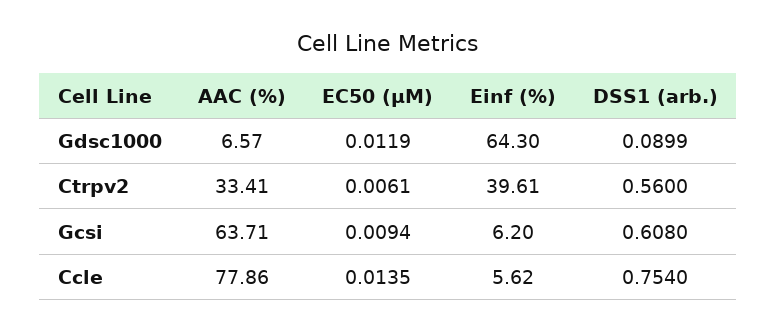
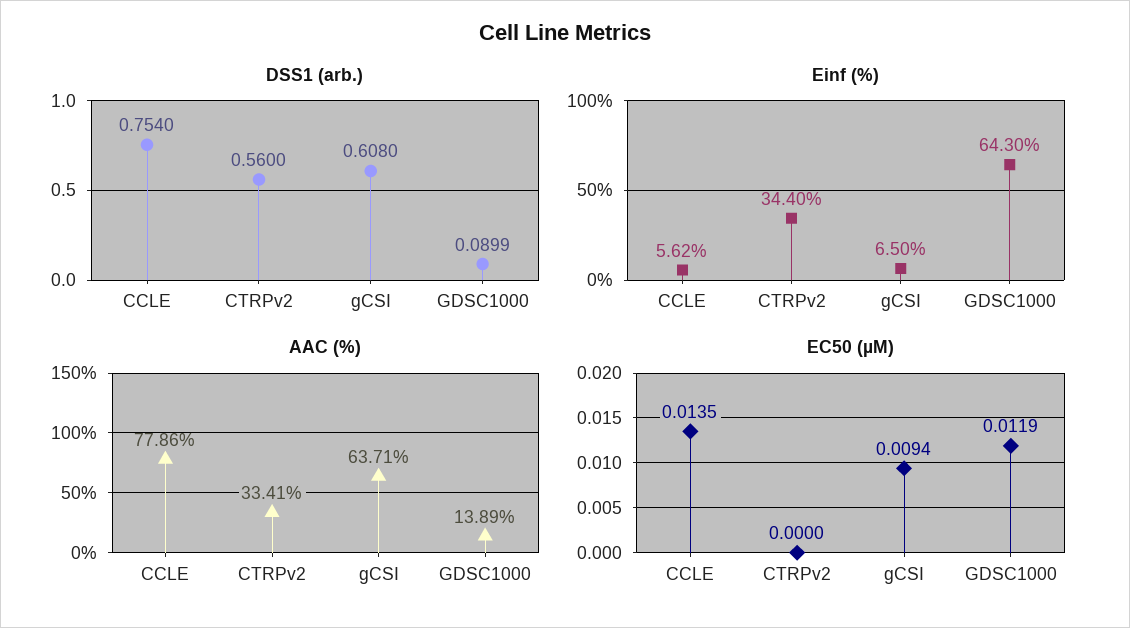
  {
    "AAC (%)": {
-     "Gdsc1000": 6.57,
+     "Gdsc1000": 13.89,
      "Ctrpv2": 33.41,
      "Gcsi": 63.71,
      "Ccle": 77.86
    },
    "EC50 (µM)": {
      "Gdsc1000": 0.0119,
-     "Ctrpv2": 0.0061,
+     "Ctrpv2": 0,
      "Gcsi": 0.0094,
      "Ccle": 0.0135
    },
    "Einf (%)": {
      "Gdsc1000": 64.3,
-     "Ctrpv2": 39.61,
+     "Ctrpv2": 34.4,
-     "Gcsi": 6.2,
+     "Gcsi": 6.5,
      "Ccle": 5.62
    },
    "DSS1 (arb.)": {
      "Gdsc1000": 0.0899,
      "Ctrpv2": 0.56,
      "Gcsi": 0.608,
      "Ccle": 0.754
    }
  }

